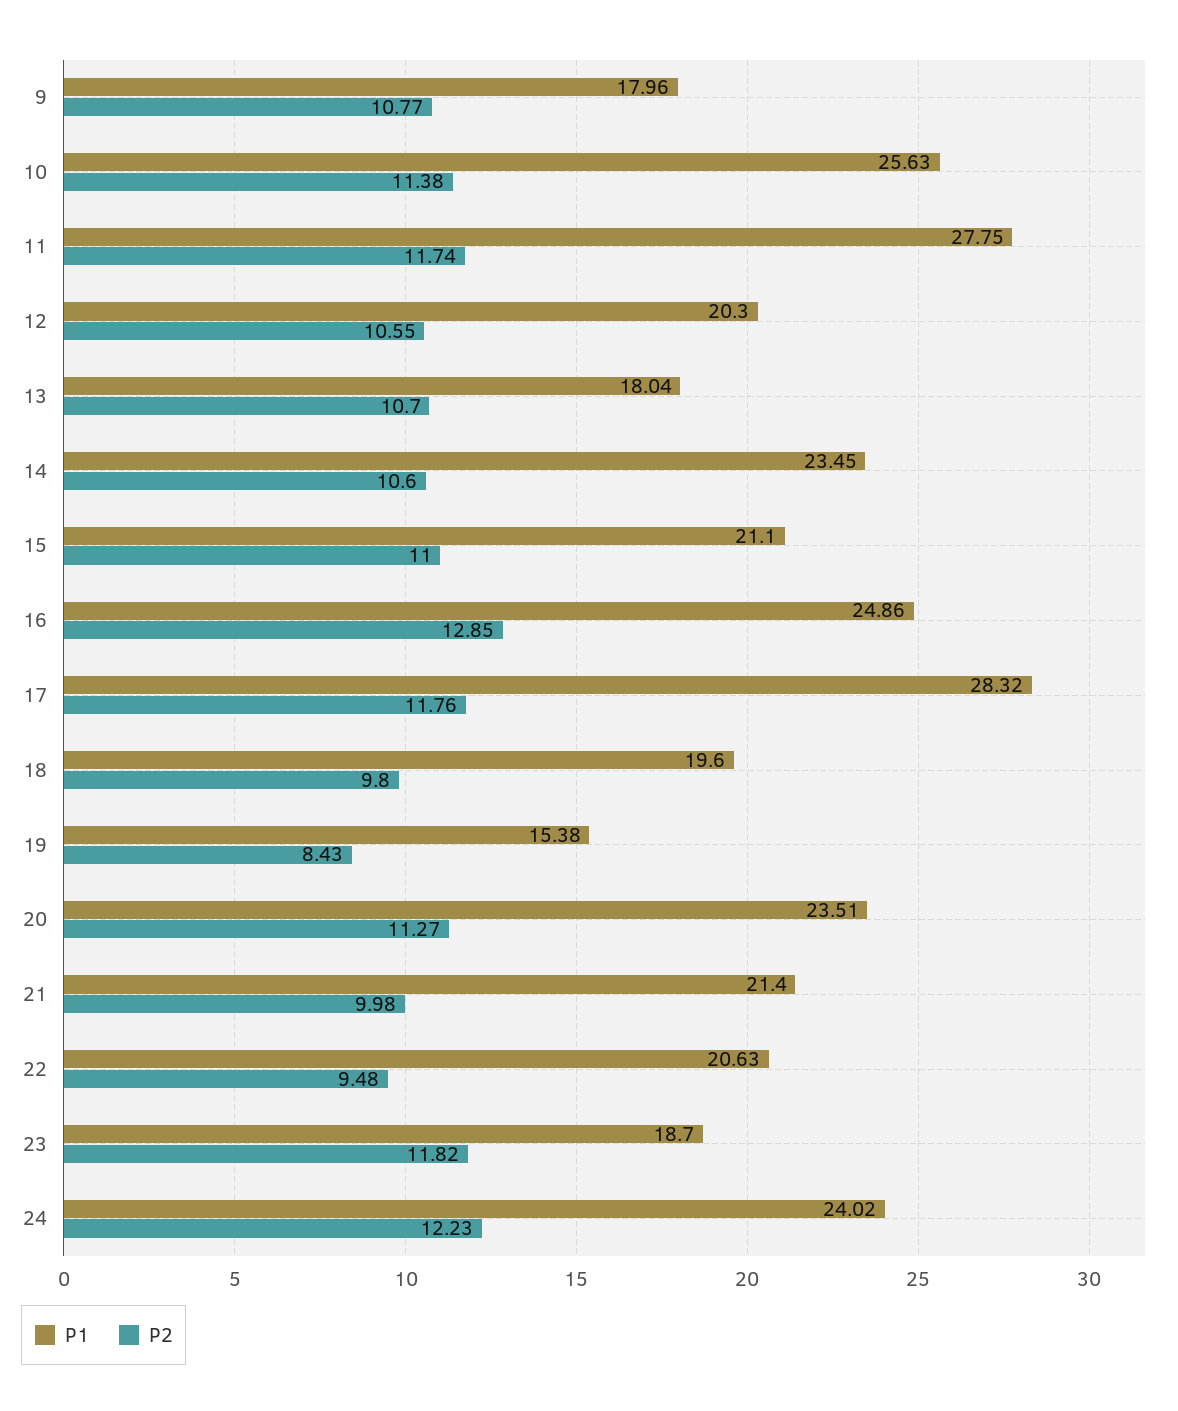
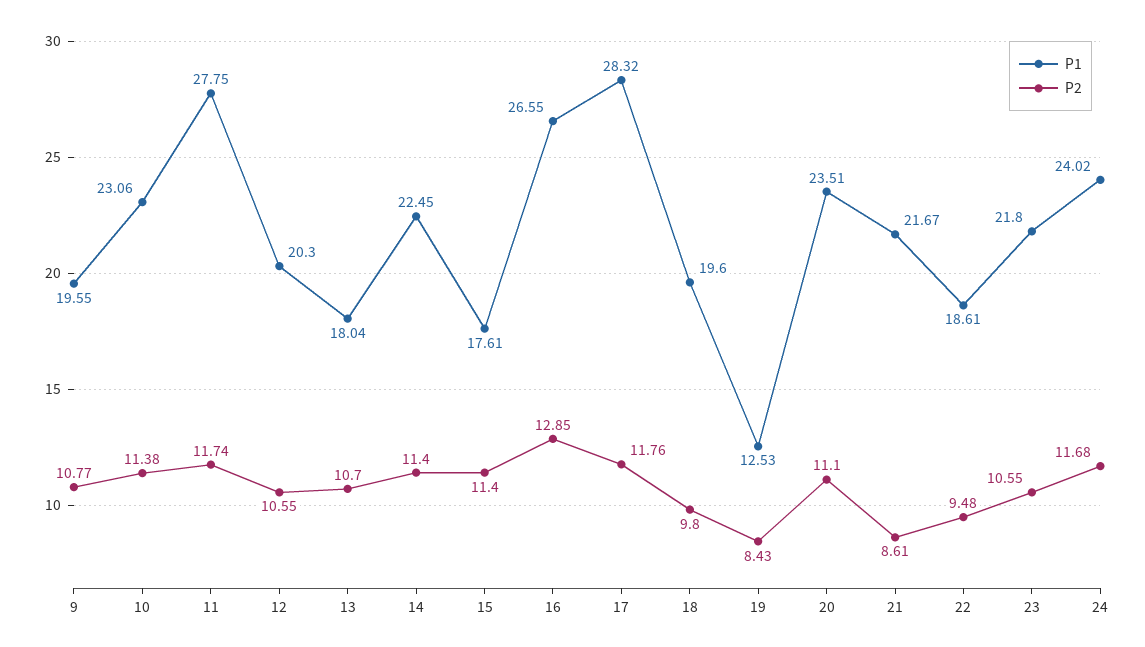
  {
    "P1": {
-     "9": 17.96,
+     "9": 19.55,
-     "10": 25.63,
+     "10": 23.06,
      "11": 27.75,
      "12": 20.3,
      "13": 18.04,
-     "14": 23.45,
+     "14": 22.45,
-     "15": 21.1,
+     "15": 17.61,
-     "16": 24.86,
+     "16": 26.55,
      "17": 28.32,
      "18": 19.6,
-     "19": 15.38,
+     "19": 12.53,
      "20": 23.51,
-     "21": 21.4,
+     "21": 21.67,
-     "22": 20.63,
+     "22": 18.61,
-     "23": 18.7,
+     "23": 21.8,
      "24": 24.02
    },
    "P2": {
      "9": 10.77,
      "10": 11.38,
      "11": 11.74,
      "12": 10.55,
      "13": 10.7,
-     "14": 10.6,
+     "14": 11.4,
-     "15": 11,
+     "15": 11.4,
      "16": 12.85,
      "17": 11.76,
      "18": 9.8,
      "19": 8.43,
-     "20": 11.27,
+     "20": 11.1,
-     "21": 9.98,
+     "21": 8.61,
      "22": 9.48,
-     "23": 11.82,
+     "23": 10.55,
-     "24": 12.23
+     "24": 11.68
    }
  }

